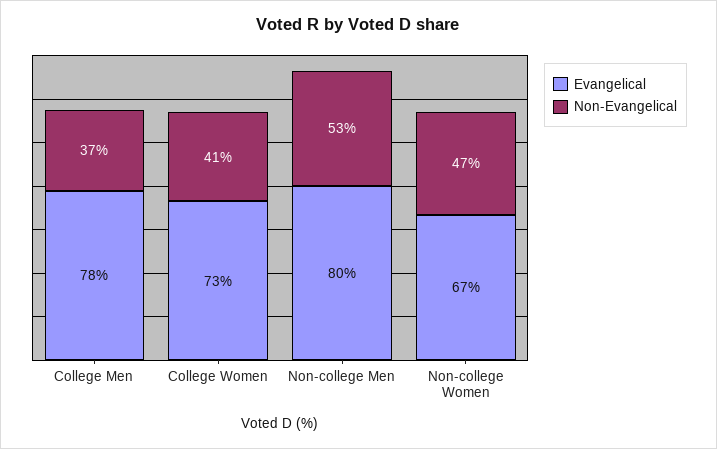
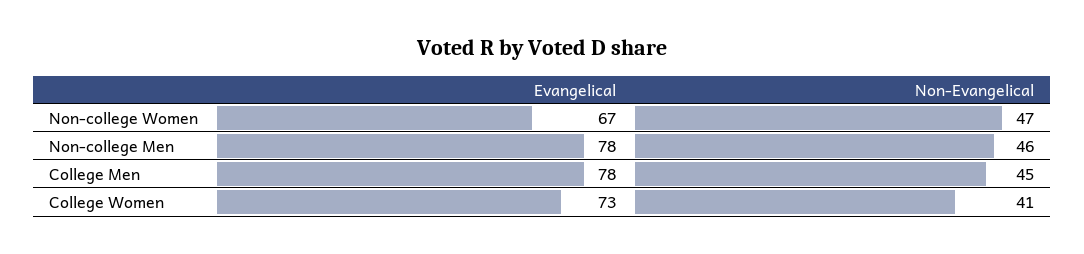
  {
    "Evangelical": {
      "College Men": 78,
      "College Women": 73,
-     "Non-college Men": 80,
+     "Non-college Men": 78,
      "Non-college Women": 67
    },
    "Non-Evangelical": {
-     "College Men": 37,
+     "College Men": 45,
      "College Women": 41,
-     "Non-college Men": 53,
+     "Non-college Men": 46,
      "Non-college Women": 47
    }
  }

